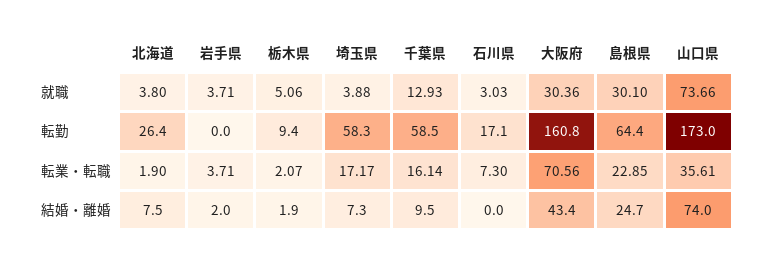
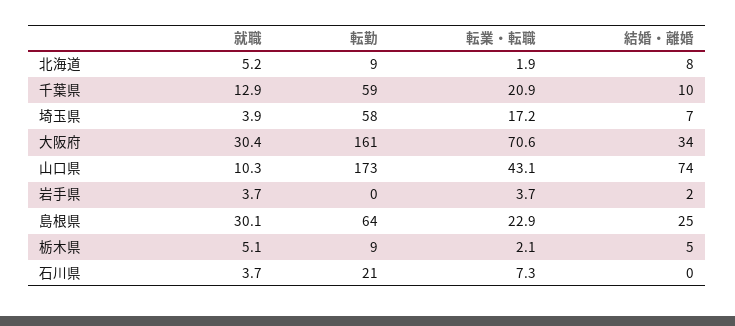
  {
    "北海道": {
-     "就職": 3.8,
+     "就職": 5.2,
-     "転勤": 26.4,
+     "転勤": 9,
      "転業・転職": 1.9,
      "結婚・離婚": 7.5
    },
    "岩手県": {
      "就職": 3.71,
      "転勤": 0,
      "転業・転職": 3.71,
      "結婚・離婚": 2
    },
    "栃木県": {
      "就職": 5.06,
      "転勤": 9.4,
      "転業・転職": 2.07,
-     "結婚・離婚": 1.9
+     "結婚・離婚": 5
    },
    "埼玉県": {
      "就職": 3.88,
      "転勤": 58.3,
      "転業・転職": 17.17,
      "結婚・離婚": 7.3
    },
    "千葉県": {
      "就職": 12.93,
      "転勤": 58.5,
-     "転業・転職": 16.14,
+     "転業・転職": 20.9,
      "結婚・離婚": 9.5
    },
    "石川県": {
-     "就職": 3.03,
+     "就職": 3.7,
-     "転勤": 17.1,
+     "転勤": 21,
      "転業・転職": 7.3,
      "結婚・離婚": 0
    },
    "大阪府": {
      "就職": 30.36,
      "転勤": 160.8,
      "転業・転職": 70.56,
-     "結婚・離婚": 43.4
+     "結婚・離婚": 34
    },
    "島根県": {
      "就職": 30.1,
      "転勤": 64.4,
      "転業・転職": 22.85,
      "結婚・離婚": 24.7
    },
    "山口県": {
-     "就職": 73.66,
+     "就職": 10.3,
      "転勤": 173,
-     "転業・転職": 35.61,
+     "転業・転職": 43.1,
      "結婚・離婚": 74
    }
  }

